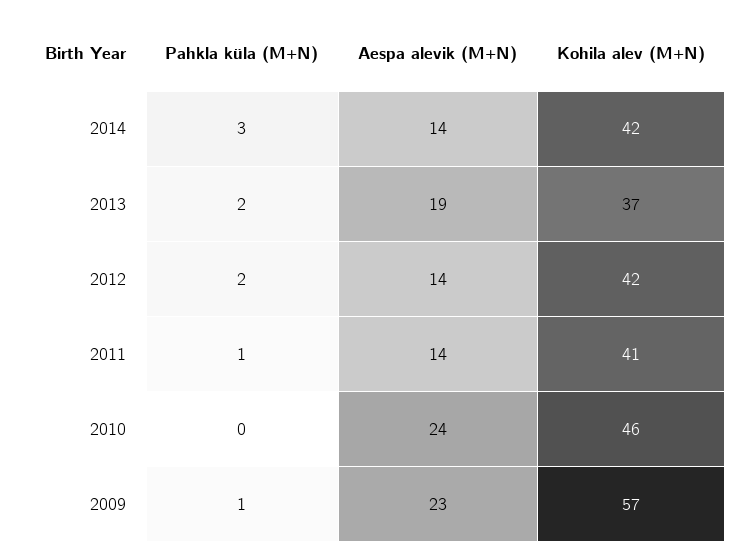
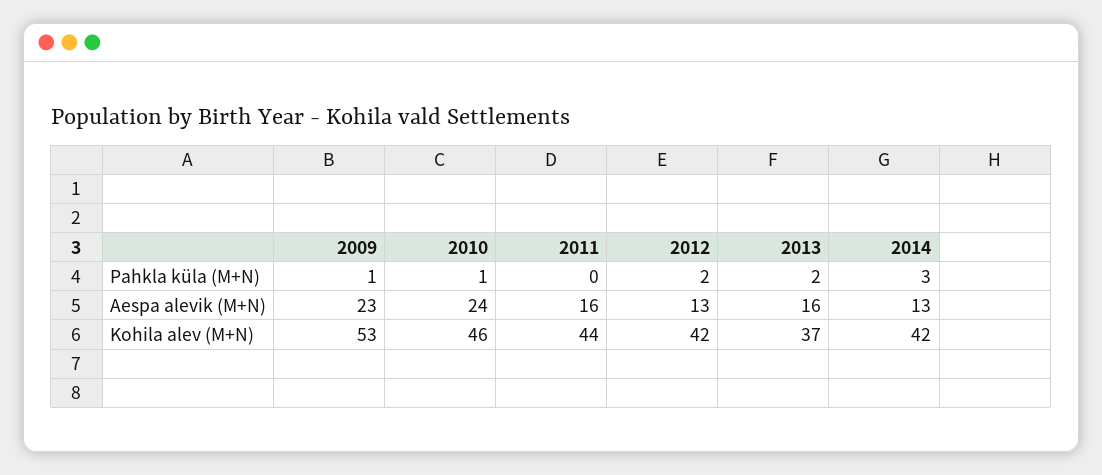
  {
    "Pahkla küla (M+N)": {
      "2014": 3,
      "2013": 2,
      "2012": 2,
-     "2011": 1,
+     "2011": 0,
-     "2010": 0,
+     "2010": 1,
      "2009": 1
    },
    "Aespa alevik (M+N)": {
-     "2014": 14,
+     "2014": 13,
-     "2013": 19,
+     "2013": 16,
-     "2012": 14,
+     "2012": 13,
-     "2011": 14,
+     "2011": 16,
      "2010": 24,
      "2009": 23
    },
    "Kohila alev (M+N)": {
      "2014": 42,
      "2013": 37,
      "2012": 42,
-     "2011": 41,
+     "2011": 44,
      "2010": 46,
-     "2009": 57
+     "2009": 53
    }
  }

